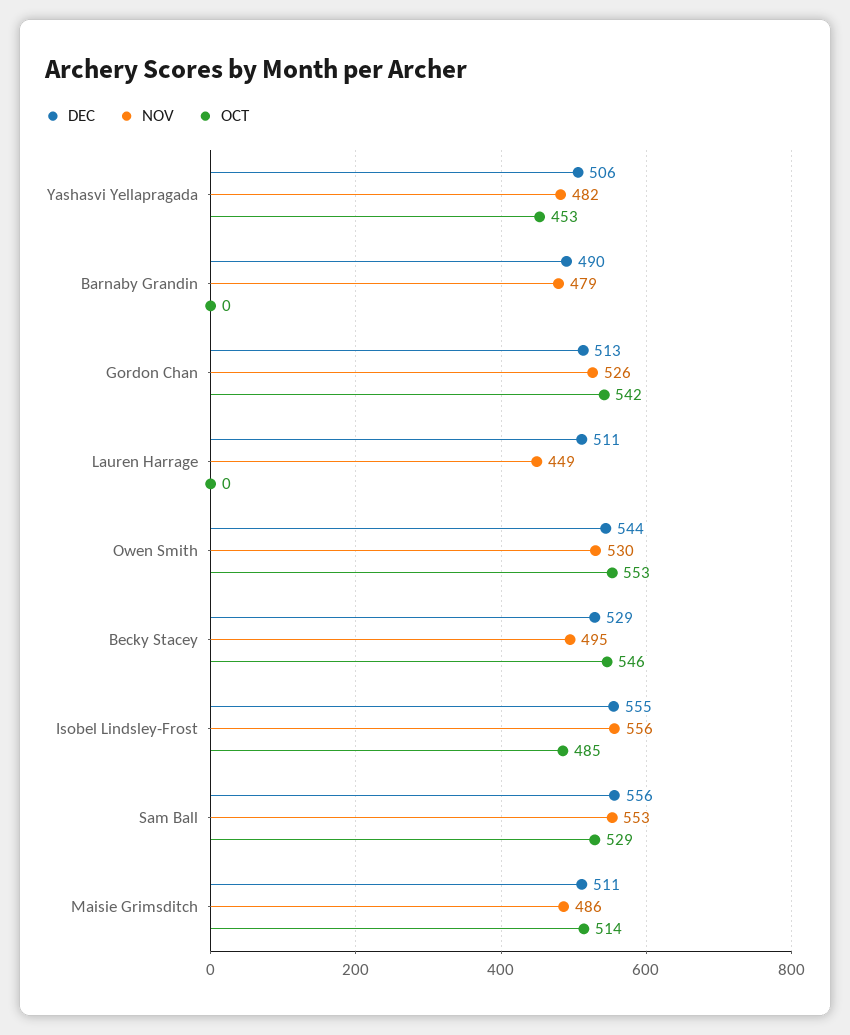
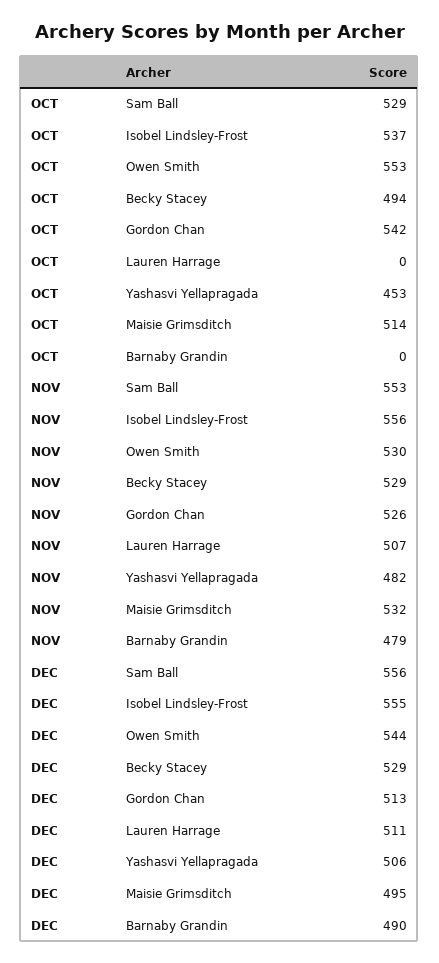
  {
    "DEC": {
      "Yashasvi Yellapragada": 506,
      "Barnaby Grandin": 490,
      "Gordon Chan": 513,
      "Lauren Harrage": 511,
      "Owen Smith": 544,
      "Becky Stacey": 529,
      "Isobel Lindsley-Frost": 555,
      "Sam Ball": 556,
-     "Maisie Grimsditch": 511
+     "Maisie Grimsditch": 495
    },
    "NOV": {
      "Yashasvi Yellapragada": 482,
      "Barnaby Grandin": 479,
      "Gordon Chan": 526,
-     "Lauren Harrage": 449,
+     "Lauren Harrage": 507,
      "Owen Smith": 530,
-     "Becky Stacey": 495,
+     "Becky Stacey": 529,
      "Isobel Lindsley-Frost": 556,
      "Sam Ball": 553,
-     "Maisie Grimsditch": 486
+     "Maisie Grimsditch": 532
    },
    "OCT": {
      "Yashasvi Yellapragada": 453,
      "Barnaby Grandin": 0,
      "Gordon Chan": 542,
      "Lauren Harrage": 0,
      "Owen Smith": 553,
-     "Becky Stacey": 546,
+     "Becky Stacey": 494,
-     "Isobel Lindsley-Frost": 485,
+     "Isobel Lindsley-Frost": 537,
      "Sam Ball": 529,
      "Maisie Grimsditch": 514
    }
  }

